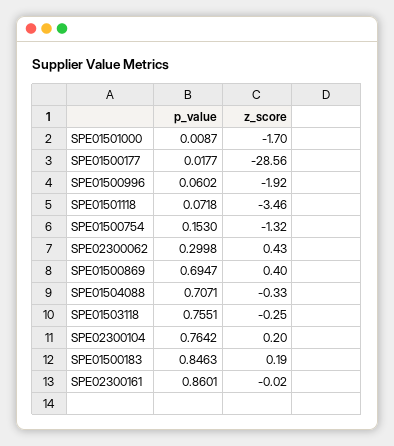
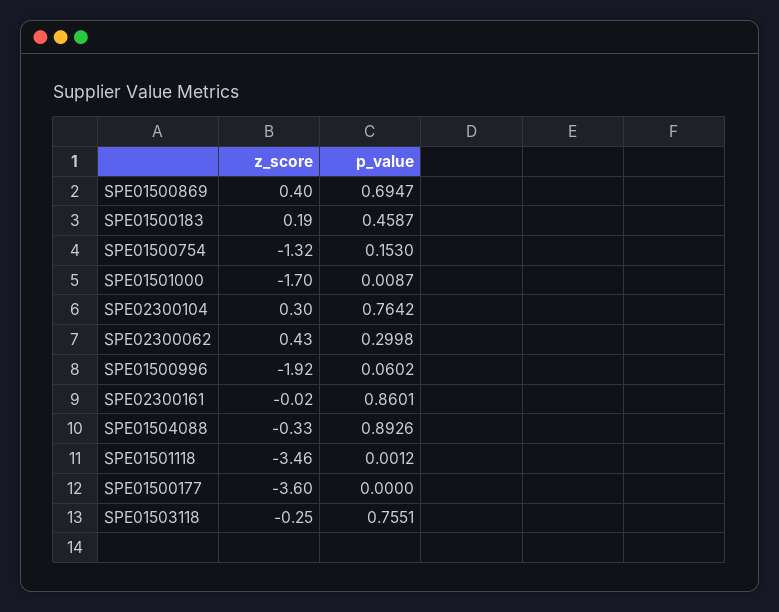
  {
    "p_value": {
      "SPE01501000": 0.0087,
-     "SPE01500177": 0.0177,
+     "SPE01500177": 0,
      "SPE01500996": 0.0602,
-     "SPE01501118": 0.0718,
+     "SPE01501118": 0.0012,
      "SPE01500754": 0.153,
      "SPE02300062": 0.2998,
      "SPE01500869": 0.6947,
-     "SPE01504088": 0.7071,
+     "SPE01504088": 0.8926,
      "SPE01503118": 0.7551,
      "SPE02300104": 0.7642,
-     "SPE01500183": 0.8463,
+     "SPE01500183": 0.4587,
      "SPE02300161": 0.8601
    },
    "z_score": {
      "SPE01501000": -1.7,
-     "SPE01500177": -28.56,
+     "SPE01500177": -3.6,
      "SPE01500996": -1.92,
      "SPE01501118": -3.46,
      "SPE01500754": -1.32,
      "SPE02300062": 0.43,
      "SPE01500869": 0.4,
      "SPE01504088": -0.33,
      "SPE01503118": -0.25,
-     "SPE02300104": 0.2,
+     "SPE02300104": 0.3,
      "SPE01500183": 0.19,
      "SPE02300161": -0.02
    }
  }

